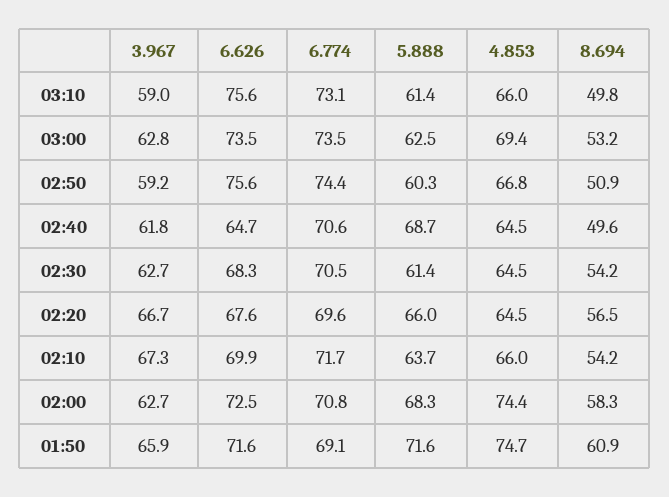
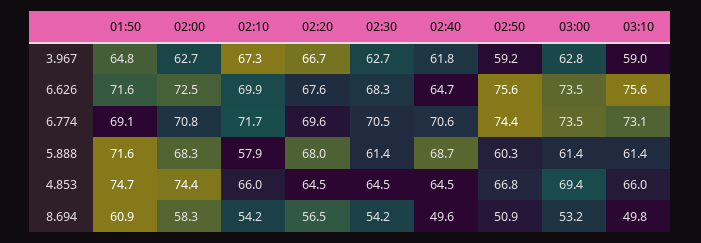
  {
    "3.967": {
      "03:10": 59,
      "03:00": 62.8,
      "02:50": 59.2,
      "02:40": 61.8,
      "02:30": 62.7,
      "02:20": 66.7,
      "02:10": 67.3,
      "02:00": 62.7,
-     "01:50": 65.9
+     "01:50": 64.8
    },
    "6.626": {
      "03:10": 75.6,
      "03:00": 73.5,
      "02:50": 75.6,
      "02:40": 64.7,
      "02:30": 68.3,
      "02:20": 67.6,
      "02:10": 69.9,
      "02:00": 72.5,
      "01:50": 71.6
    },
    "6.774": {
      "03:10": 73.1,
      "03:00": 73.5,
      "02:50": 74.4,
      "02:40": 70.6,
      "02:30": 70.5,
      "02:20": 69.6,
      "02:10": 71.7,
      "02:00": 70.8,
      "01:50": 69.1
    },
    "5.888": {
      "03:10": 61.4,
-     "03:00": 62.5,
+     "03:00": 61.4,
      "02:50": 60.3,
      "02:40": 68.7,
      "02:30": 61.4,
-     "02:20": 66,
+     "02:20": 68,
-     "02:10": 63.7,
+     "02:10": 57.9,
      "02:00": 68.3,
      "01:50": 71.6
    },
    "4.853": {
      "03:10": 66,
      "03:00": 69.4,
      "02:50": 66.8,
      "02:40": 64.5,
      "02:30": 64.5,
      "02:20": 64.5,
      "02:10": 66,
      "02:00": 74.4,
      "01:50": 74.7
    },
    "8.694": {
      "03:10": 49.8,
      "03:00": 53.2,
      "02:50": 50.9,
      "02:40": 49.6,
      "02:30": 54.2,
      "02:20": 56.5,
      "02:10": 54.2,
      "02:00": 58.3,
      "01:50": 60.9
    }
  }

